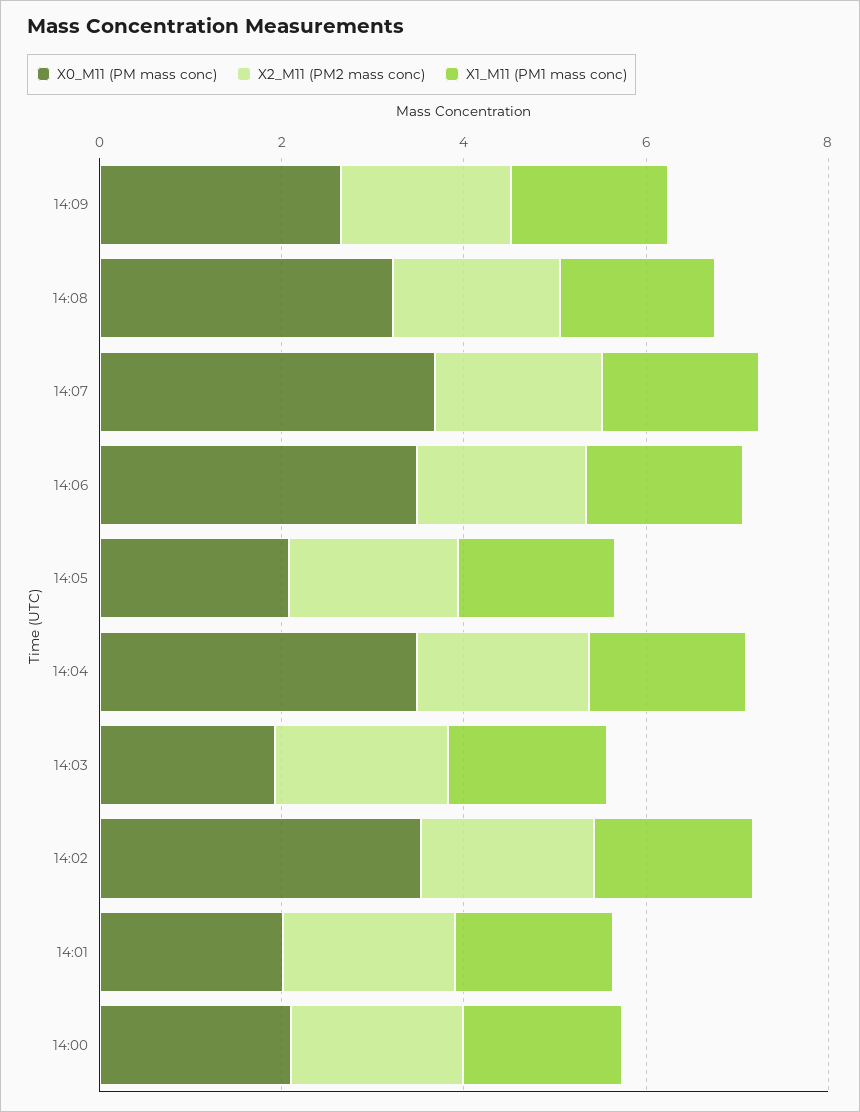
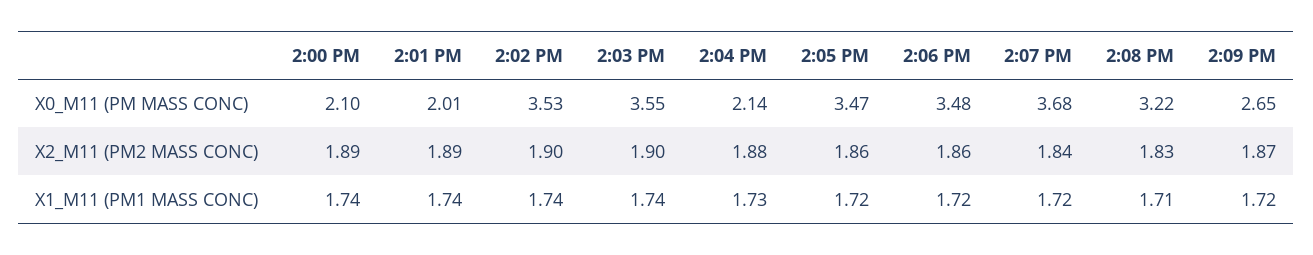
  {
    "X0_M11 (PM mass conc)": {
      "14:09": 2.65,
      "14:08": 3.22,
      "14:07": 3.68,
      "14:06": 3.48,
-     "14:05": 2,
+     "14:05": 3.47,
-     "14:04": 3.5,
+     "14:04": 2.14,
-     "14:03": 2,
+     "14:03": 3.55,
      "14:02": 3.53,
      "14:01": 2.01,
      "14:00": 2.1
    },
    "X2_M11 (PM2 mass conc)": {
      "14:09": 1.87,
      "14:08": 1.83,
      "14:07": 1.84,
      "14:06": 1.86,
      "14:05": 1.86,
      "14:04": 1.88,
      "14:03": 1.9,
      "14:02": 1.9,
      "14:01": 1.89,
      "14:00": 1.89
    },
    "X1_M11 (PM1 mass conc)": {
      "14:09": 1.72,
      "14:08": 1.71,
      "14:07": 1.72,
      "14:06": 1.72,
      "14:05": 1.72,
      "14:04": 1.73,
      "14:03": 1.74,
      "14:02": 1.74,
      "14:01": 1.74,
      "14:00": 1.74
    }
  }

